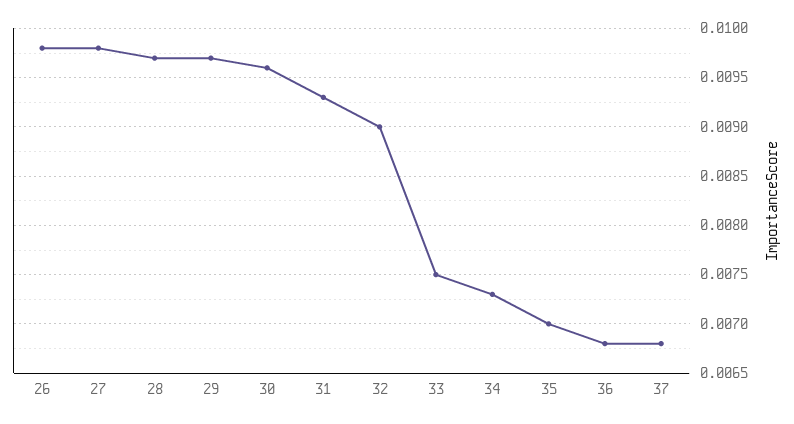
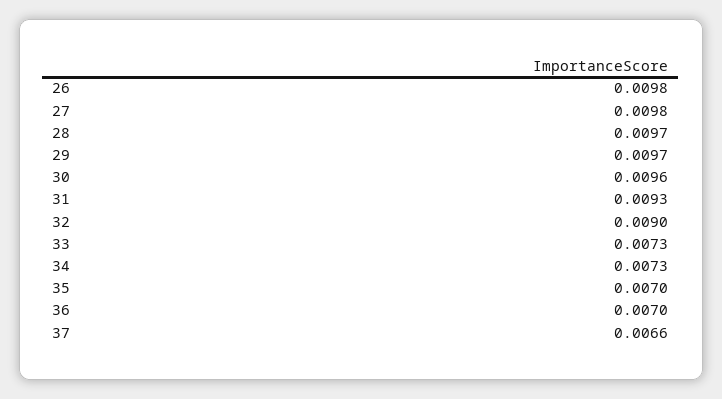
  {
    "26": 0.0098,
    "27": 0.0098,
    "28": 0.0097,
    "29": 0.0097,
    "30": 0.0096,
    "31": 0.0093,
    "32": 0.009,
-   "33": 0.0075,
+   "33": 0.0073,
    "34": 0.0073,
    "35": 0.007,
-   "36": 0.0068,
+   "36": 0.007,
-   "37": 0.0068
+   "37": 0.0066
  }

